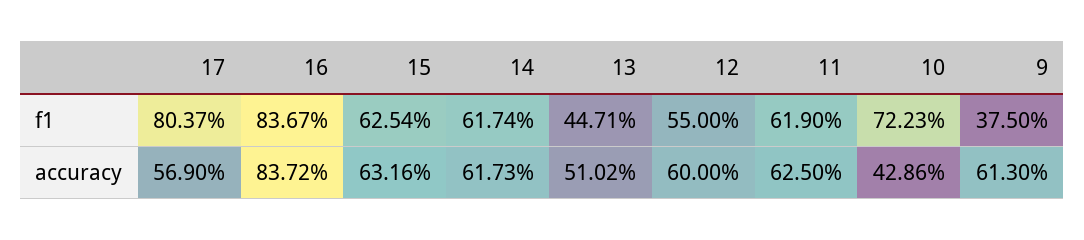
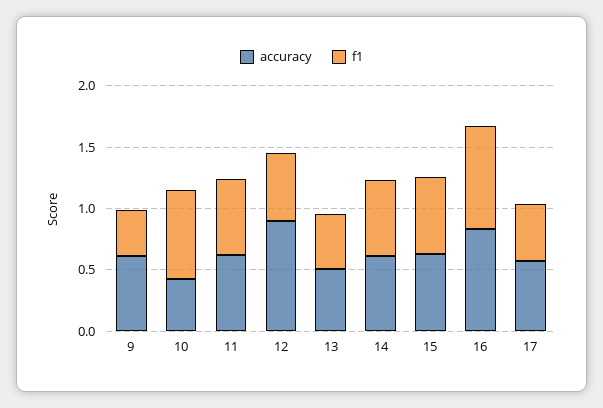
  {
    "f1": {
-     "17": 0.8037,
+     "17": 0.5,
      "16": 0.8367,
      "15": 0.6254,
      "14": 0.6174,
      "13": 0.4471,
      "12": 0.55,
      "11": 0.619,
      "10": 0.7223,
      "9": 0.375
    },
    "accuracy": {
      "17": 0.569,
      "16": 0.8372,
      "15": 0.6316,
      "14": 0.6173,
      "13": 0.5102,
-     "12": 0.6,
+     "12": 0.9,
      "11": 0.625,
      "10": 0.4286,
      "9": 0.613
    }
  }

